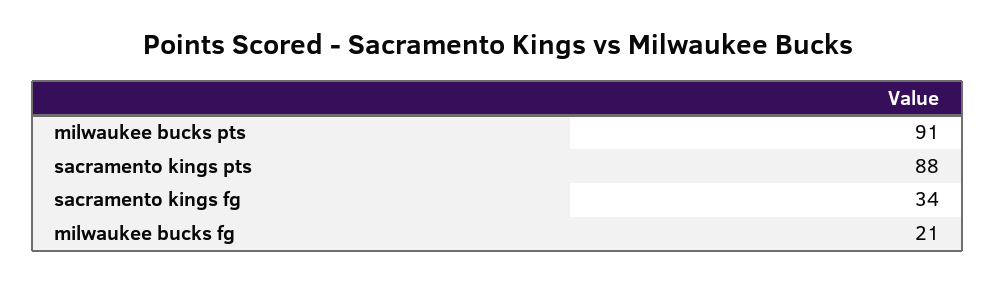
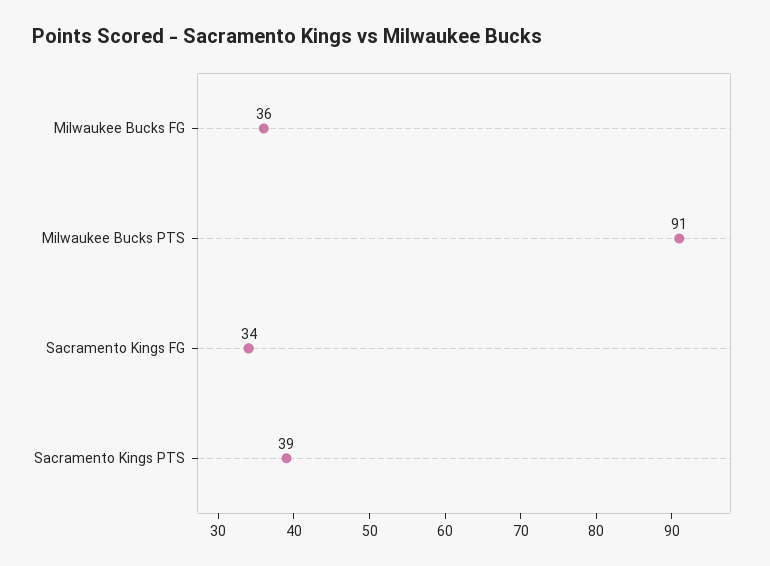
  {
    "milwaukee bucks pts": 91,
-   "sacramento kings pts": 88,
+   "sacramento kings pts": 39,
    "sacramento kings fg": 34,
-   "milwaukee bucks fg": 21
+   "milwaukee bucks fg": 36
  }

